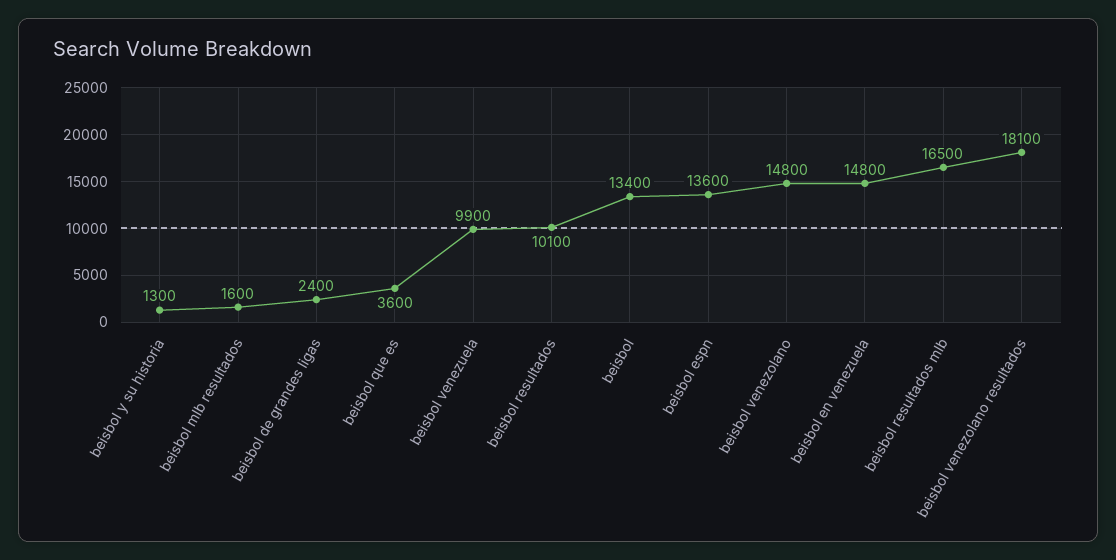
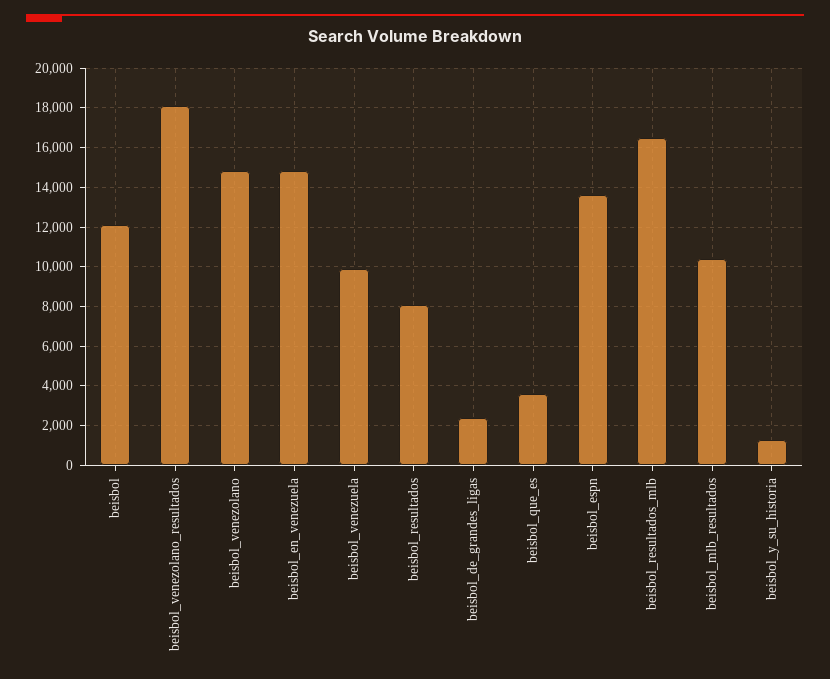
  {
    "beisbol y su historia": 1300,
-   "beisbol mlb resultados": 1600,
+   "beisbol mlb resultados": 10500,
    "beisbol de grandes ligas": 2400,
    "beisbol que es": 3600,
    "beisbol venezuela": 9900,
-   "beisbol resultados": 10100,
+   "beisbol resultados": 8000,
-   "beisbol": 13400,
+   "beisbol": 12000,
    "beisbol espn": 13600,
    "beisbol venezolano": 14800,
    "beisbol en venezuela": 14800,
    "beisbol resultados mlb": 16500,
    "beisbol venezolano resultados": 18100
  }

